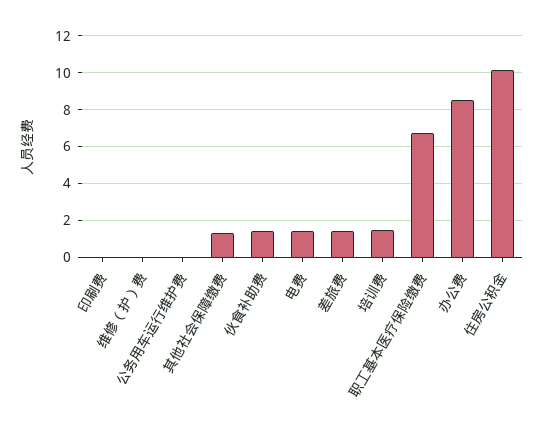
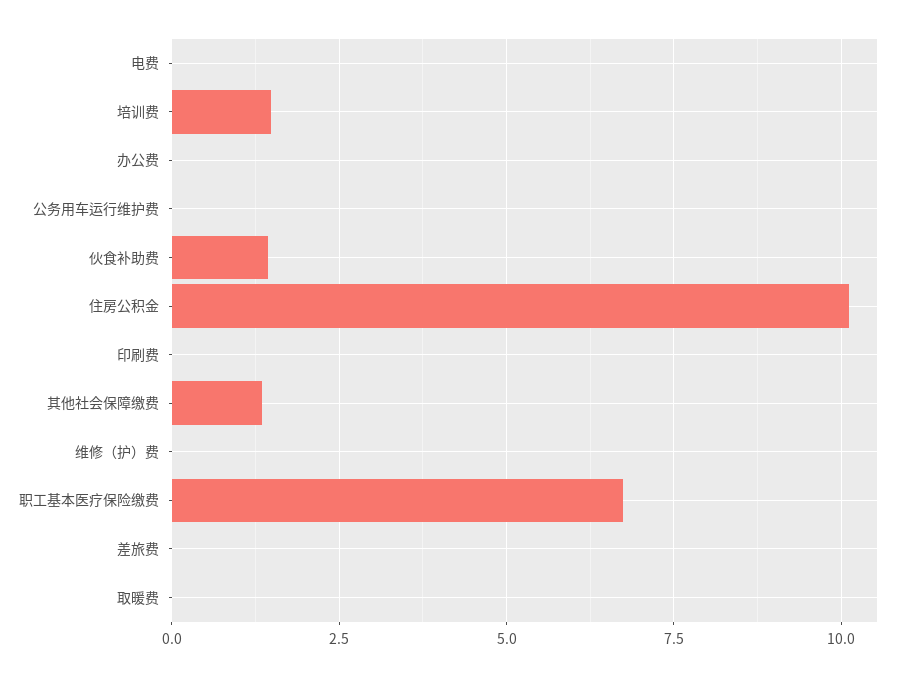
  {
    "印刷费": 0,
    "维修（护）费": 0,
    "公务用车运行维护费": 0,
    "其他社会保障缴费": 1.25,
    "伙食补助费": 1.5,
-   "电费": 1.5,
+   "电费": 0,
-   "差旅费": 1.5,
+   "差旅费": 0,
    "培训费": 1.5,
    "职工基本医疗保险缴费": 6.75,
-   "办公费": 8.5,
+   "办公费": 0,
-   "住房公积金": 10
+   "住房公积金": 10,
+   "取暖费": 0
  }

